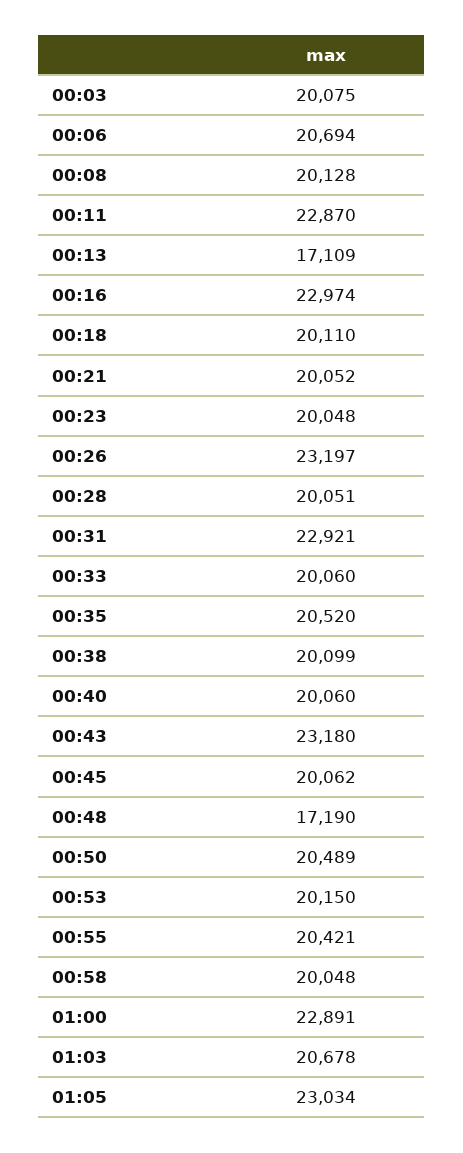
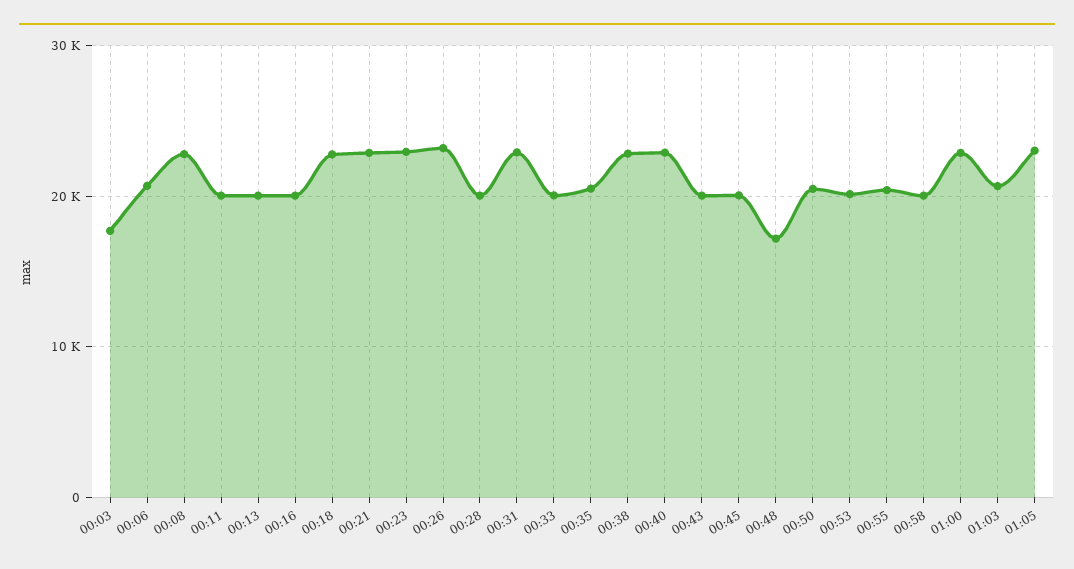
  {
-   "00:03": 20075,
+   "00:03": 18000,
    "00:06": 20694,
-   "00:08": 20128,
+   "00:08": 23000,
-   "00:11": 22870,
+   "00:11": 20000,
-   "00:13": 17109,
+   "00:13": 20000,
-   "00:16": 22974,
+   "00:16": 20000,
-   "00:18": 20110,
+   "00:18": 23000,
-   "00:21": 20052,
+   "00:21": 23000,
-   "00:23": 20048,
+   "00:23": 23000,
    "00:26": 23197,
    "00:28": 20051,
    "00:31": 22921,
    "00:33": 20060,
    "00:35": 20520,
-   "00:38": 20099,
+   "00:38": 23000,
-   "00:40": 20060,
+   "00:40": 23000,
-   "00:43": 23180,
+   "00:43": 20000,
    "00:45": 20062,
    "00:48": 17190,
    "00:50": 20489,
    "00:53": 20150,
    "00:55": 20421,
    "00:58": 20048,
    "01:00": 22891,
    "01:03": 20678,
    "01:05": 23034
  }

